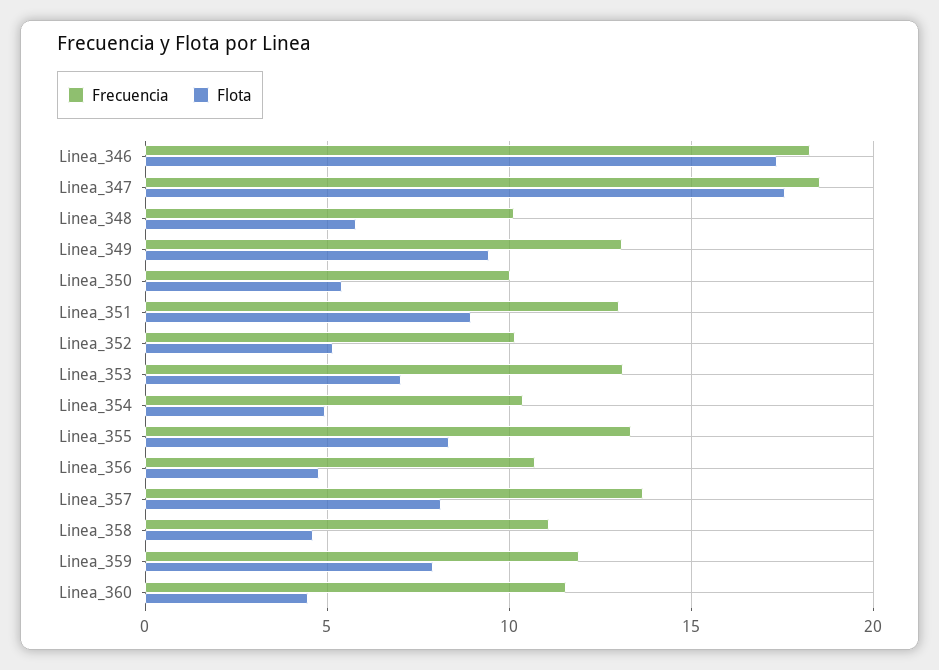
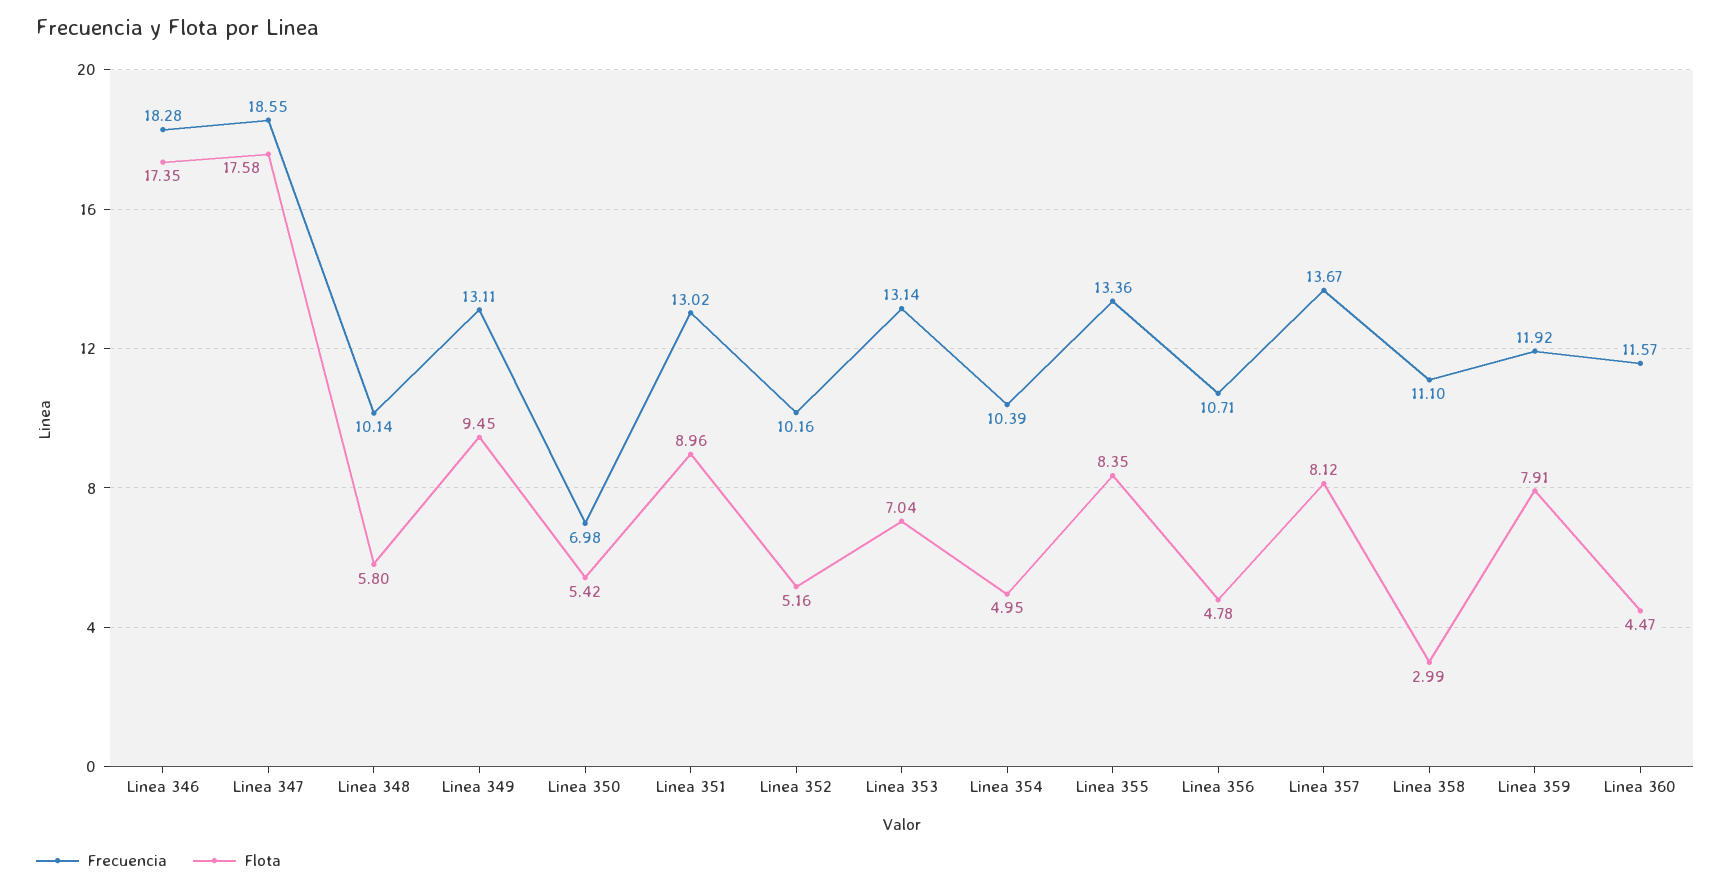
  {
    "Frecuencia": {
      "Linea_346": 18.28,
      "Linea_347": 18.55,
      "Linea_348": 10.14,
      "Linea_349": 13.11,
-     "Linea_350": 10,
+     "Linea_350": 6.98,
      "Linea_351": 13.02,
      "Linea_352": 10.16,
      "Linea_353": 13.14,
      "Linea_354": 10.39,
      "Linea_355": 13.36,
      "Linea_356": 10.71,
      "Linea_357": 13.67,
      "Linea_358": 11.1,
      "Linea_359": 11.92,
      "Linea_360": 11.57
    },
    "Flota": {
      "Linea_346": 17.35,
      "Linea_347": 17.58,
      "Linea_348": 5.8,
      "Linea_349": 9.45,
      "Linea_350": 5.42,
      "Linea_351": 8.96,
      "Linea_352": 5.16,
      "Linea_353": 7.04,
      "Linea_354": 4.95,
      "Linea_355": 8.35,
      "Linea_356": 4.78,
      "Linea_357": 8.12,
-     "Linea_358": 4.5,
+     "Linea_358": 2.99,
      "Linea_359": 7.91,
      "Linea_360": 4.47
    }
  }

